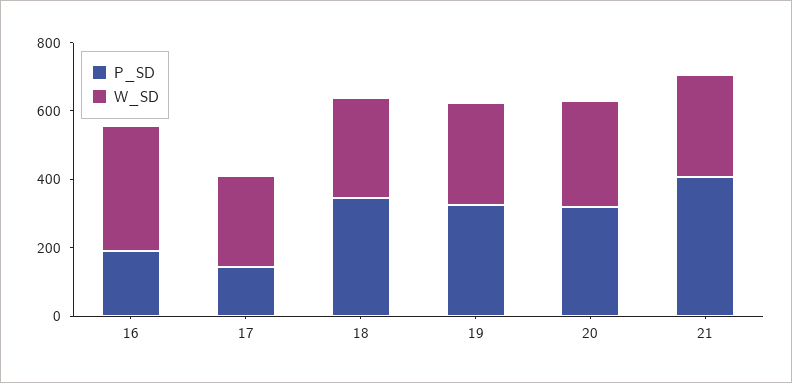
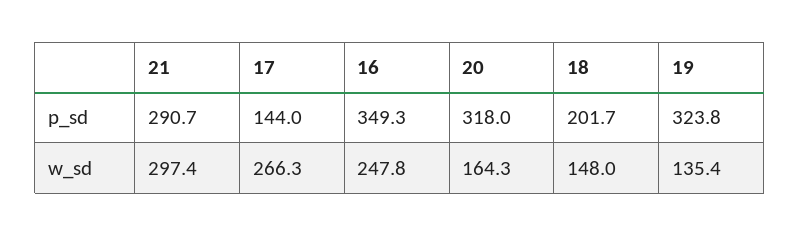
  {
    "P_SD": {
-     "16": 200,
+     "16": 349.3,
      "17": 144,
-     "18": 350,
+     "18": 201.7,
      "19": 323.8,
      "20": 318,
-     "21": 400
+     "21": 290.7
    },
    "W_SD": {
-     "16": 350,
+     "16": 247.8,
      "17": 266.3,
-     "18": 300,
+     "18": 148,
-     "19": 300,
+     "19": 135.4,
-     "20": 300,
+     "20": 164.3,
      "21": 297.4
    }
  }

